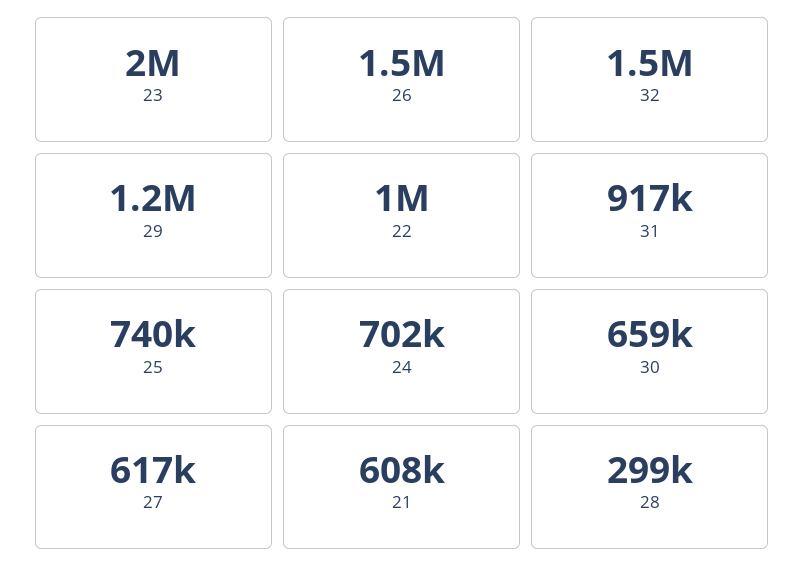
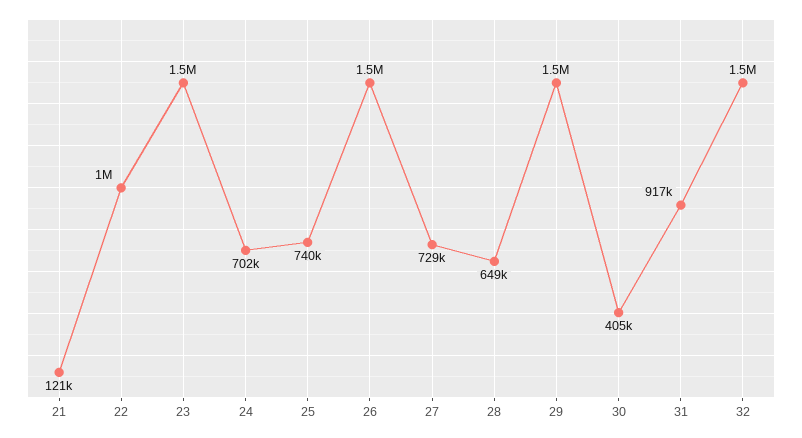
  {
-   "23": 2000000,
+   "23": 1500000,
    "26": 1500000,
    "32": 1500000,
-   "29": 1200000,
+   "29": 1500000,
    "22": 1000000,
    "31": 917000,
    "25": 740000,
    "24": 702000,
-   "30": 659000,
+   "30": 405000,
-   "27": 617000,
+   "27": 729000,
-   "21": 608000,
+   "21": 121000,
-   "28": 299000
+   "28": 649000
  }

